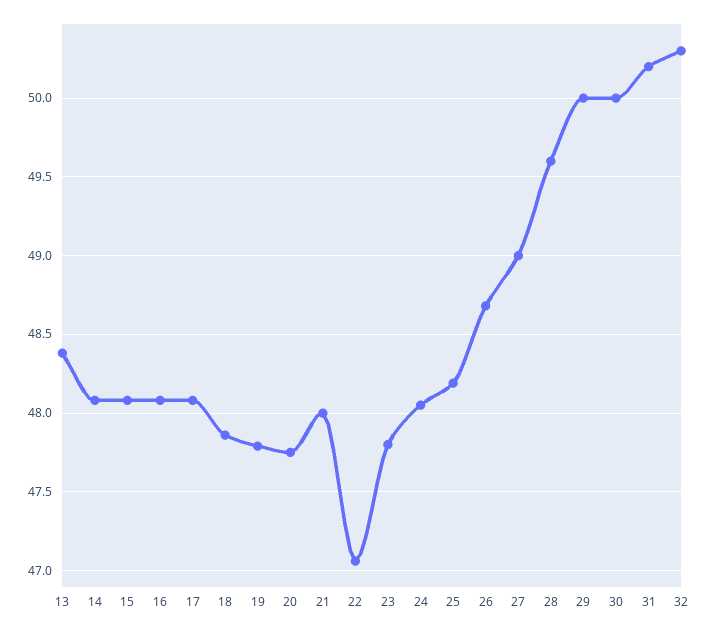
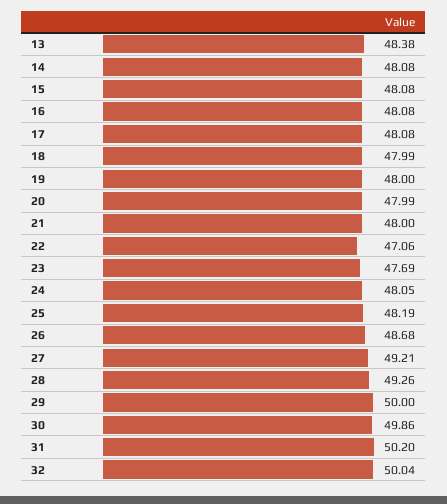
  {
    "13": 48.38,
    "14": 48.08,
    "15": 48.08,
    "16": 48.08,
    "17": 48.08,
-   "18": 47.85,
+   "18": 47.99,
-   "19": 47.8,
+   "19": 48,
-   "20": 47.75,
+   "20": 47.99,
    "21": 48,
    "22": 47.06,
-   "23": 47.8,
+   "23": 47.69,
    "24": 48.05,
    "25": 48.19,
    "26": 48.68,
-   "27": 49,
+   "27": 49.21,
-   "28": 49.6,
+   "28": 49.26,
    "29": 50,
-   "30": 50,
+   "30": 49.86,
    "31": 50.2,
-   "32": 50.3
+   "32": 50.04
  }

